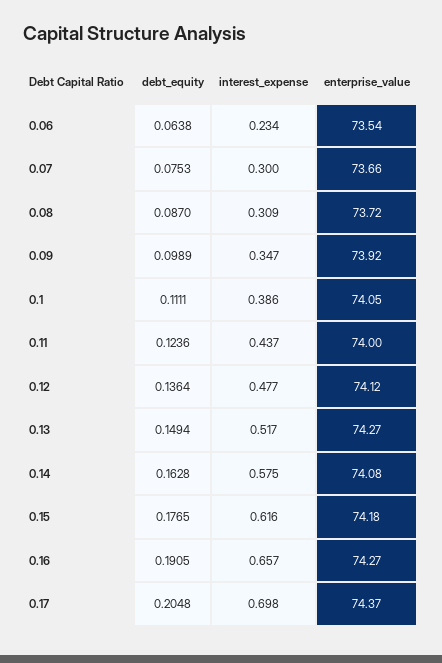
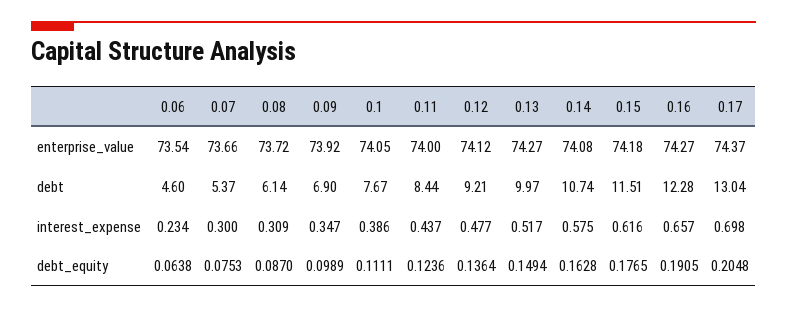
  {
    "debt_equity": {
      "0.06": 0.0638,
      "0.07": 0.0753,
      "0.08": 0.087,
      "0.09": 0.0989,
      "0.1": 0.1111,
      "0.11": 0.1236,
      "0.12": 0.1364,
      "0.13": 0.1494,
      "0.14": 0.1628,
      "0.15": 0.1765,
      "0.16": 0.1905,
      "0.17": 0.2048
    },
    "interest_expense": {
      "0.06": 0.234,
      "0.07": 0.3,
      "0.08": 0.309,
      "0.09": 0.347,
      "0.1": 0.386,
      "0.11": 0.437,
      "0.12": 0.477,
      "0.13": 0.517,
      "0.14": 0.575,
      "0.15": 0.616,
      "0.16": 0.657,
      "0.17": 0.698
    },
    "enterprise_value": {
      "0.06": 73.54,
      "0.07": 73.66,
      "0.08": 73.72,
      "0.09": 73.92,
      "0.1": 74.05,
      "0.11": 74,
      "0.12": 74.12,
      "0.13": 74.27,
      "0.14": 74.08,
      "0.15": 74.18,
      "0.16": 74.27,
      "0.17": 74.37
-   }
+   },
+   "debt": {
+     "0.06": 4.6,
+     "0.07": 5.37,
+     "0.08": 6.14,
+     "0.09": 6.9,
+     "0.1": 7.67,
+     "0.11": 8.44,
+     "0.12": 9.21,
+     "0.13": 9.97,
+     "0.14": 10.74,
+     "0.15": 11.51,
+     "0.16": 12.28,
+     "0.17": 13.04
+   }
  }

